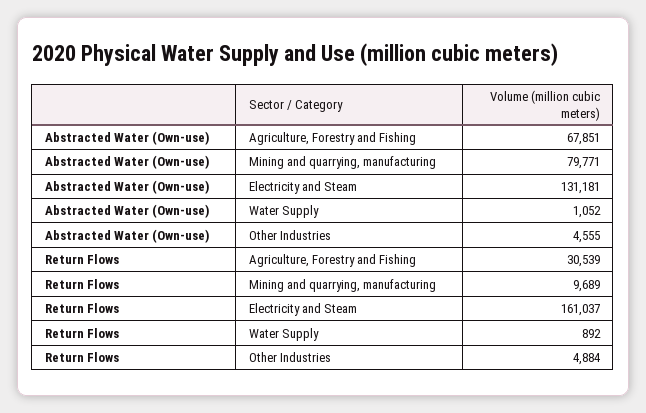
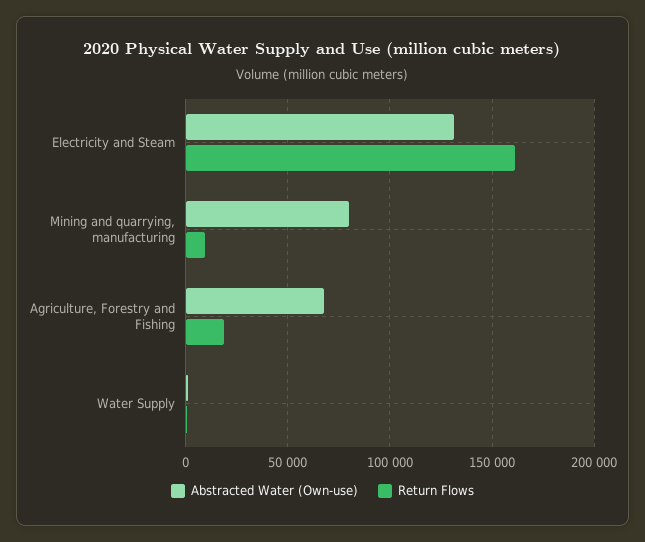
  {
    "Abstracted Water (Own-use)": {
      "Agriculture, Forestry and Fishing": 67851,
      "Mining and quarrying, manufacturing": 79771,
      "Electricity and Steam": 131181,
-     "Water Supply": 1052,
+     "Water Supply": 1052
-     "Other Industries": 4555
    },
    "Return Flows": {
-     "Agriculture, Forestry and Fishing": 30539,
+     "Agriculture, Forestry and Fishing": 20000,
      "Mining and quarrying, manufacturing": 9689,
      "Electricity and Steam": 161037,
-     "Water Supply": 892,
+     "Water Supply": 892
-     "Other Industries": 4884
    }
  }

